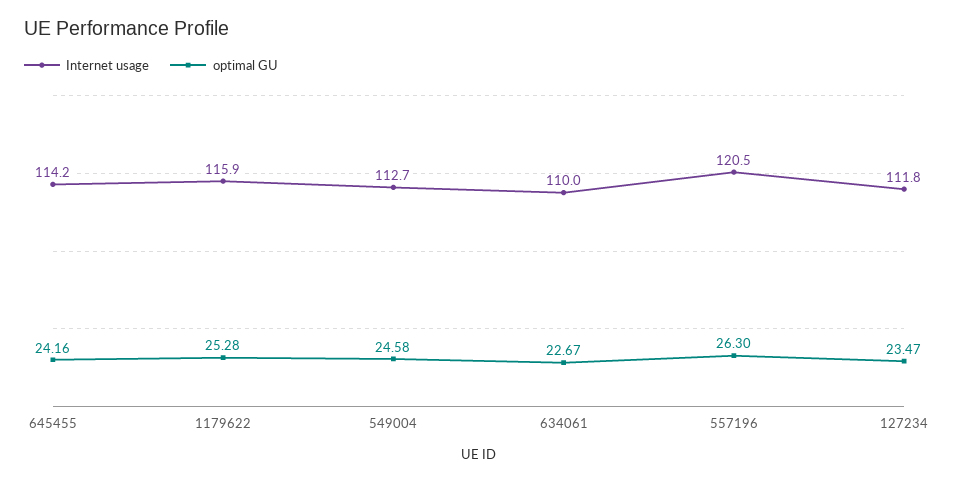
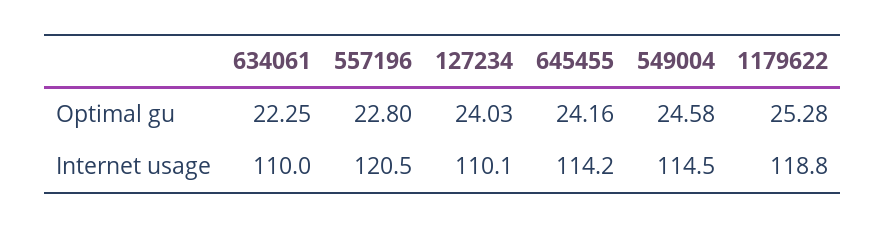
  {
    "Internet usage": {
      "645455": 114.2,
-     "1179622": 115.9,
+     "1179622": 118.8,
-     "549004": 112.7,
+     "549004": 114.5,
      "634061": 110,
      "557196": 120.5,
-     "127234": 111.8
+     "127234": 110.1
    },
    "optimal GU": {
      "645455": 24.16,
      "1179622": 25.28,
      "549004": 24.58,
-     "634061": 22.67,
+     "634061": 22.25,
-     "557196": 26.3,
+     "557196": 22.8,
-     "127234": 23.47
+     "127234": 24.03
    }
  }

